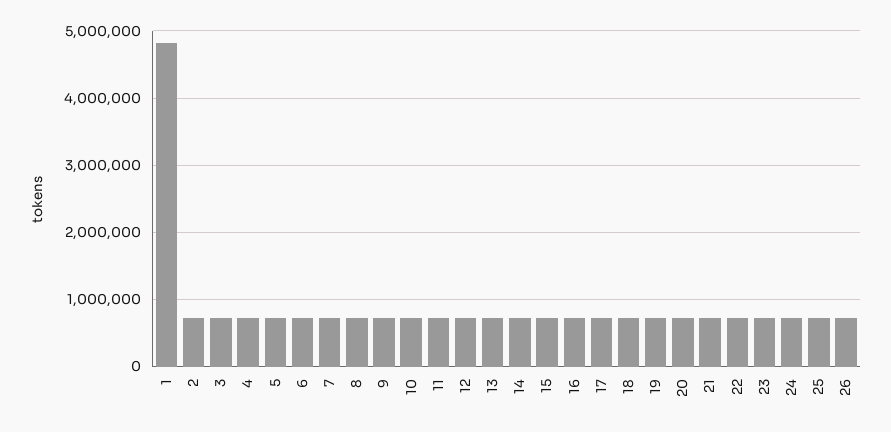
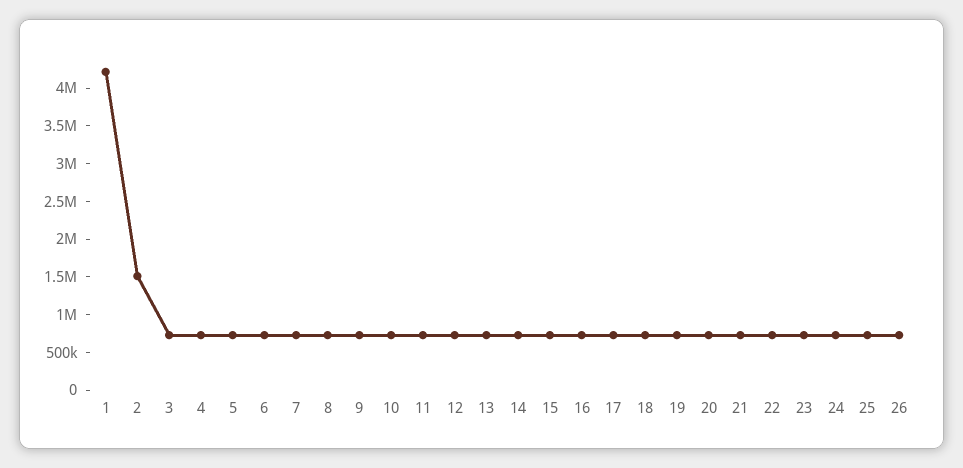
  {
-   "1": 4800000,
+   "1": 4250000,
-   "2": 700000,
+   "2": 1500000,
    "3": 700000,
    "4": 700000,
    "5": 700000,
    "6": 700000,
    "7": 700000,
    "8": 700000,
    "9": 700000,
    "10": 700000,
    "11": 700000,
    "12": 700000,
    "13": 700000,
    "14": 700000,
    "15": 700000,
    "16": 700000,
    "17": 700000,
    "18": 700000,
    "19": 700000,
    "20": 700000,
    "21": 700000,
    "22": 700000,
    "23": 700000,
    "24": 700000,
    "25": 700000,
    "26": 700000
  }

